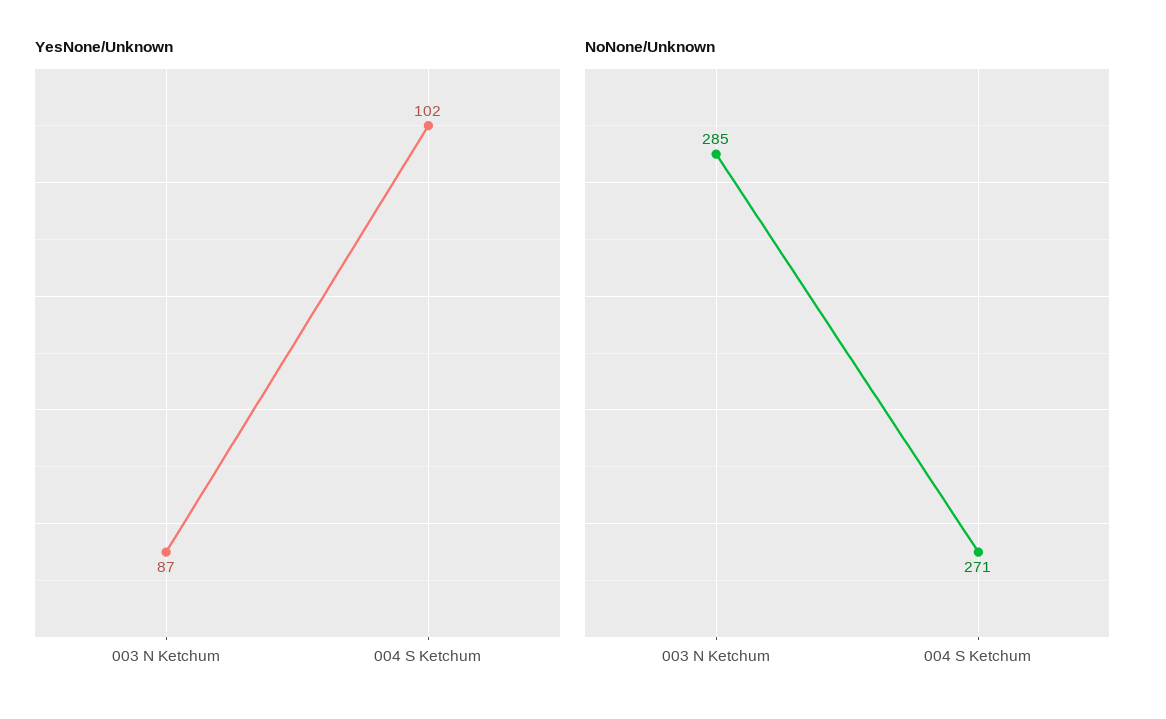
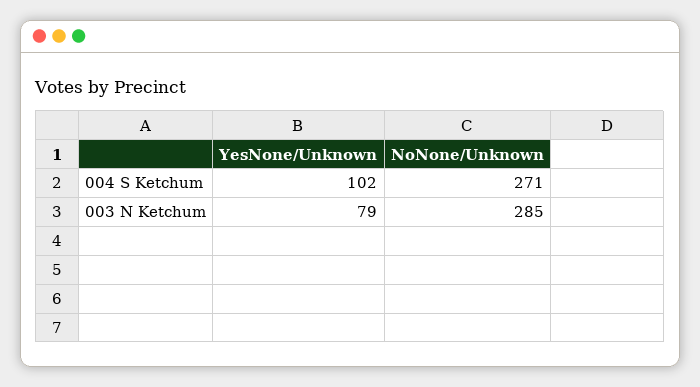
  {
    "YesNone/Unknown": {
-     "003 N Ketchum": 87,
+     "003 N Ketchum": 79,
      "004 S Ketchum": 102
    },
    "NoNone/Unknown": {
      "003 N Ketchum": 285,
      "004 S Ketchum": 271
    }
  }

